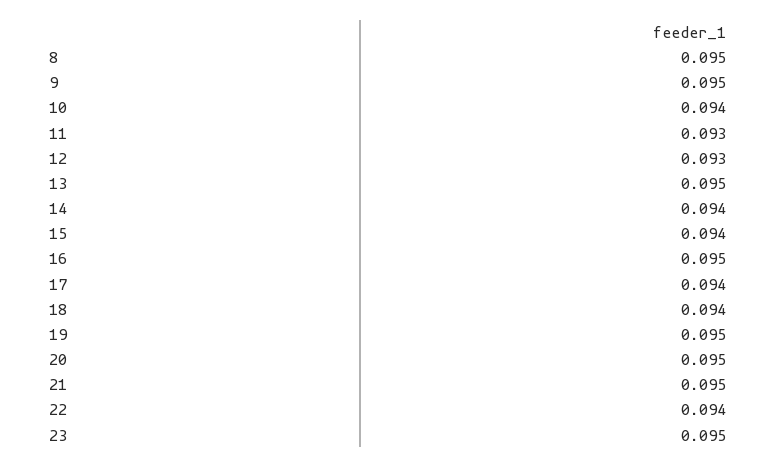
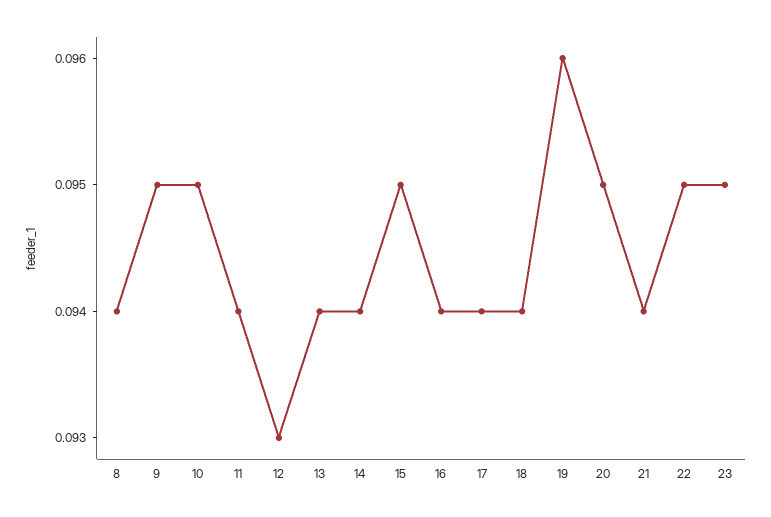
  {
-   "8": 0.095,
+   "8": 0.094,
    "9": 0.095,
-   "10": 0.094,
+   "10": 0.095,
-   "11": 0.093,
+   "11": 0.094,
    "12": 0.093,
-   "13": 0.095,
+   "13": 0.094,
    "14": 0.094,
-   "15": 0.094,
+   "15": 0.095,
-   "16": 0.095,
+   "16": 0.094,
    "17": 0.094,
    "18": 0.094,
-   "19": 0.095,
+   "19": 0.096,
    "20": 0.095,
-   "21": 0.095,
+   "21": 0.094,
-   "22": 0.094,
+   "22": 0.095,
    "23": 0.095
  }

